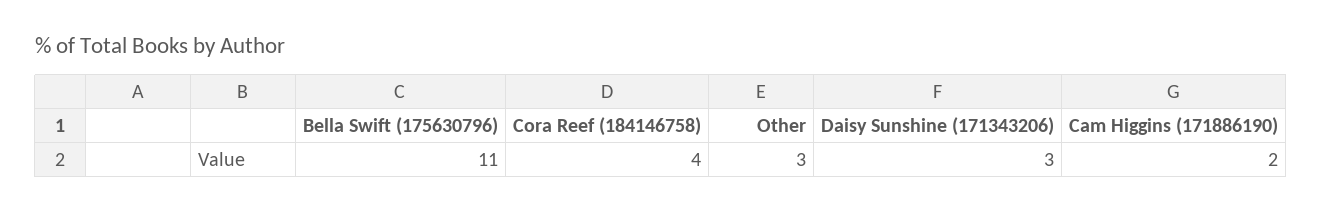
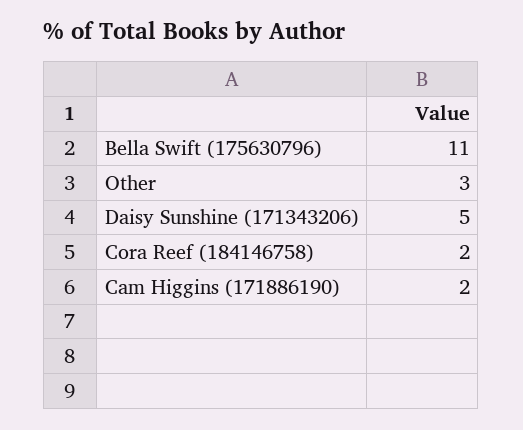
  {
    "Bella Swift (175630796)": 11,
-   "Cora Reef (184146758)": 4,
+   "Cora Reef (184146758)": 2,
    "Other": 3,
-   "Daisy Sunshine (171343206)": 3,
+   "Daisy Sunshine (171343206)": 5,
    "Cam Higgins (171886190)": 2
  }

